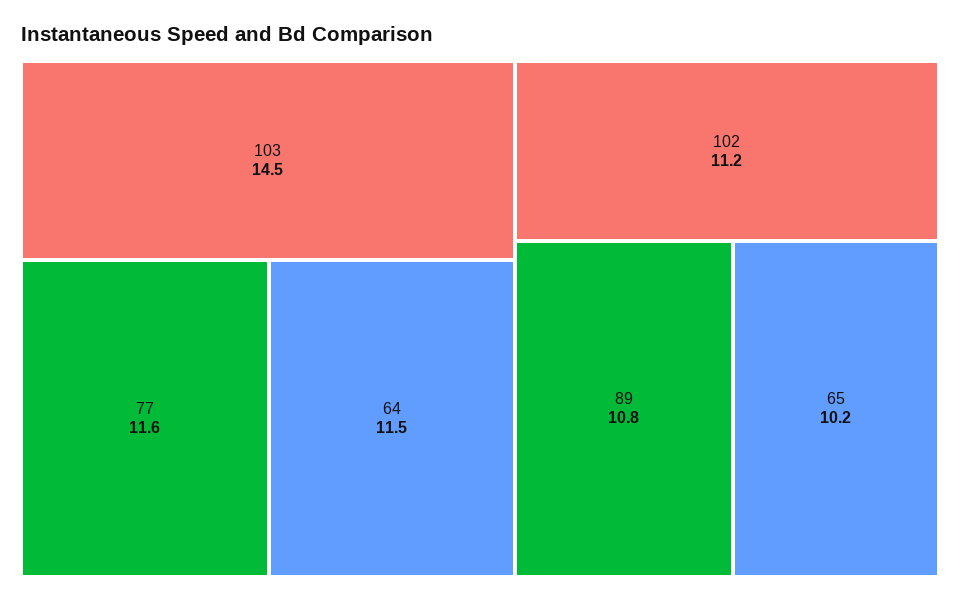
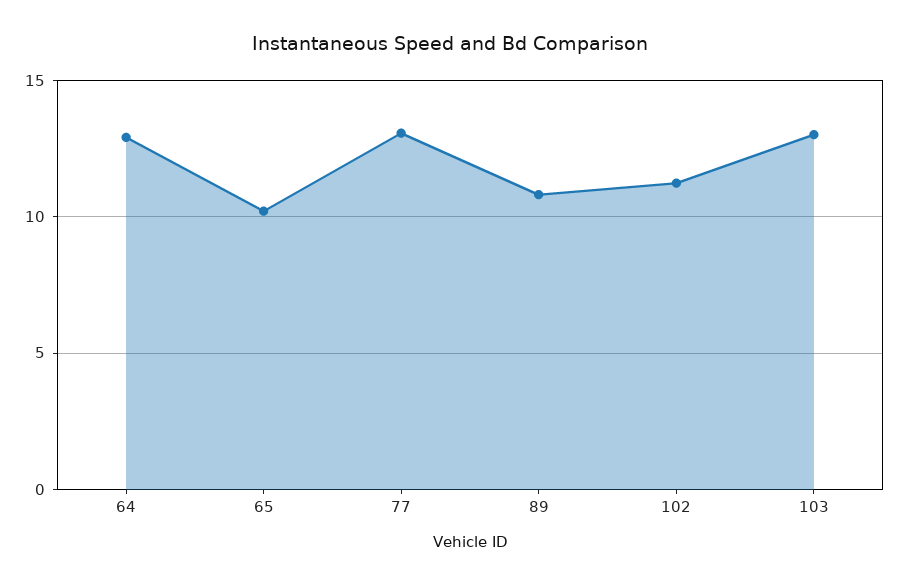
  {
-   "103": 14.5,
+   "103": 13,
-   "77": 11.6,
+   "77": 13,
-   "64": 11.5,
+   "64": 13,
    "102": 11.2,
    "89": 10.8,
    "65": 10.2
  }

